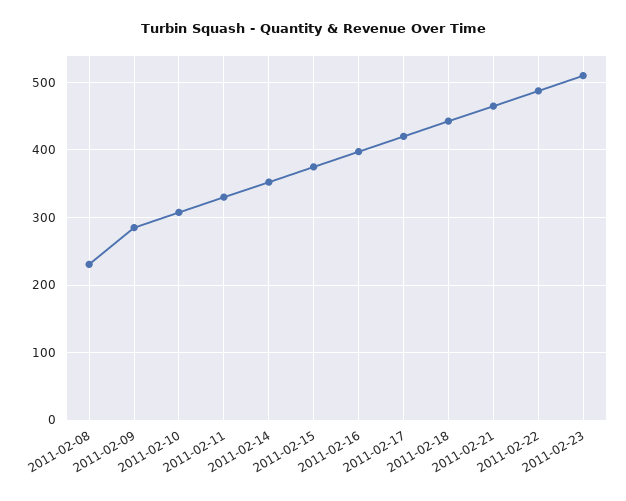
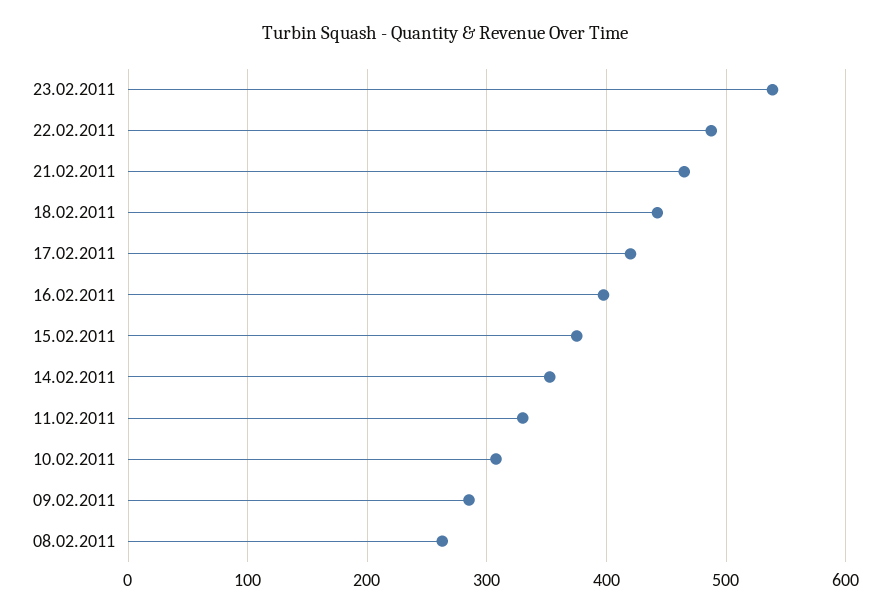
  {
-   "2011-02-08": 230,
+   "2011-02-08": 260,
    "2011-02-09": 290,
    "2011-02-10": 310,
    "2011-02-11": 330,
    "2011-02-14": 350,
    "2011-02-15": 380,
    "2011-02-16": 400,
    "2011-02-17": 420,
    "2011-02-18": 440,
    "2011-02-21": 470,
    "2011-02-22": 490,
-   "2011-02-23": 510
+   "2011-02-23": 540
  }

